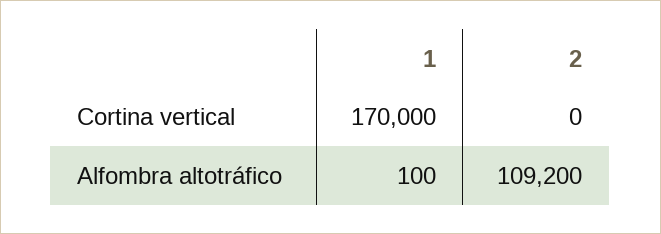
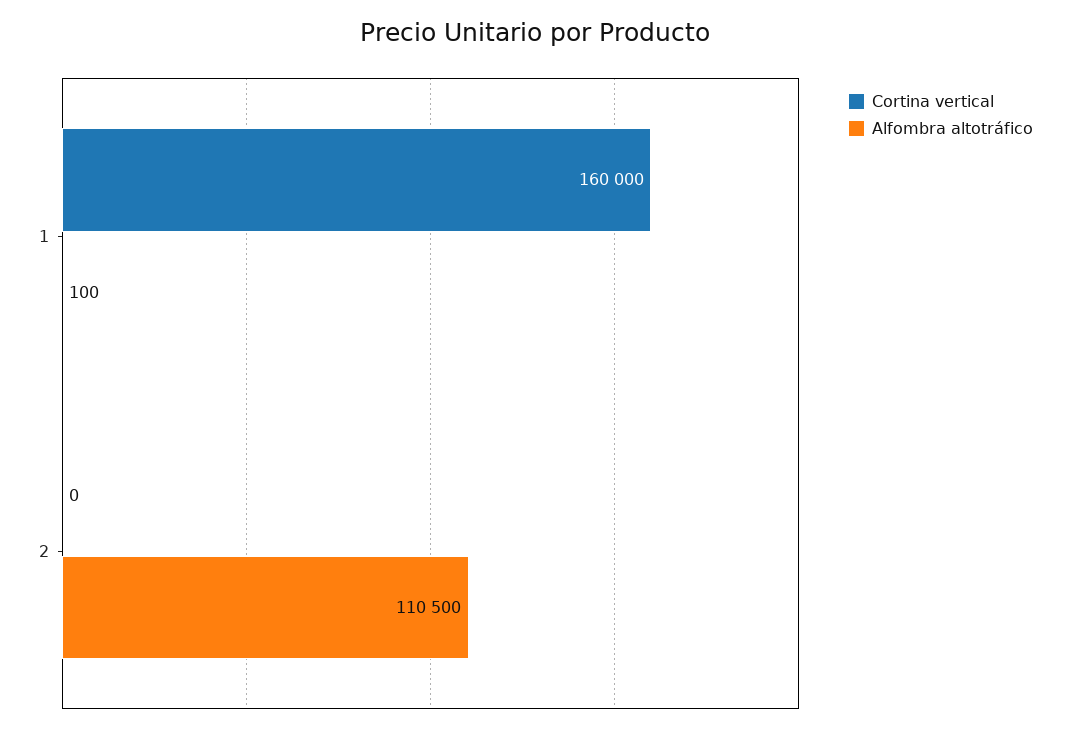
  {
    "Cortina vertical": {
-     "1": 170000,
+     "1": 160000,
      "2": 0
    },
    "Alfombra altotráfico": {
      "1": 100,
-     "2": 109200
+     "2": 110500
    }
  }

